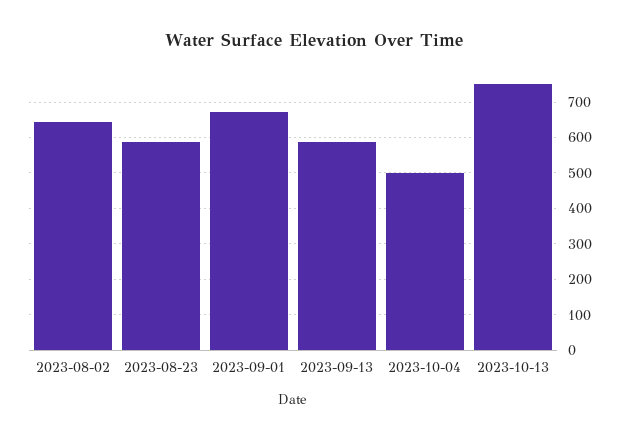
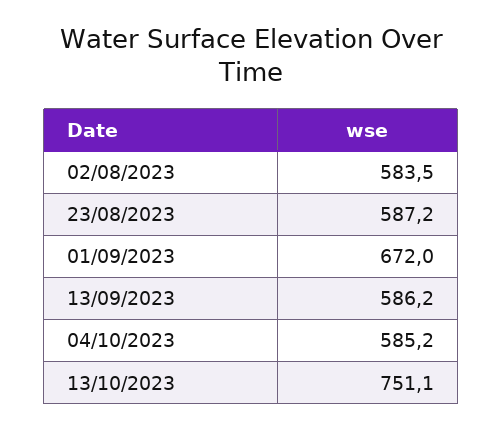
  {
-   "2023-08-02": 640,
+   "2023-08-02": 583.5,
    "2023-08-23": 587.2,
    "2023-09-01": 672,
    "2023-09-13": 586.2,
-   "2023-10-04": 500,
+   "2023-10-04": 585.2,
    "2023-10-13": 751.1
  }

